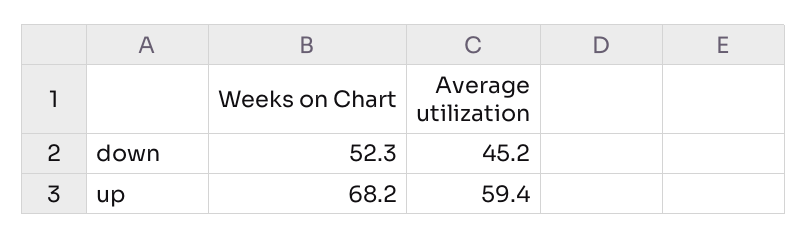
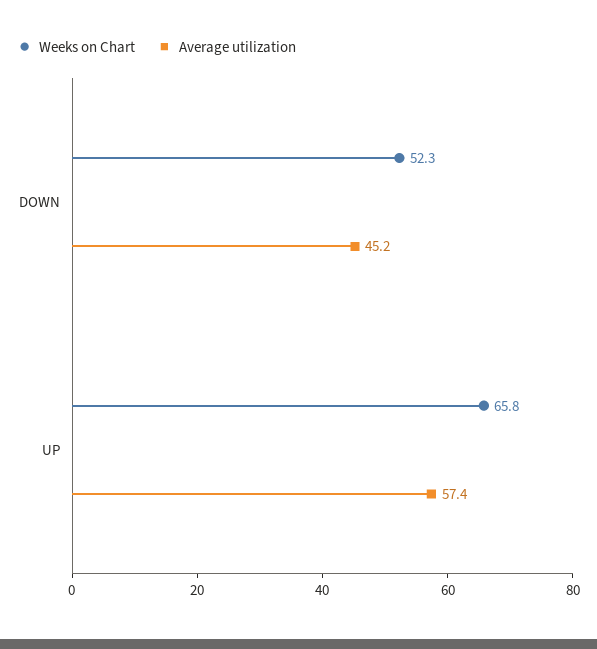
  {
    "Weeks on Chart": {
      "down": 52.3,
-     "up": 68.2
+     "up": 65.8
    },
    "Average utilization": {
      "down": 45.2,
-     "up": 59.4
+     "up": 57.4
    }
  }

